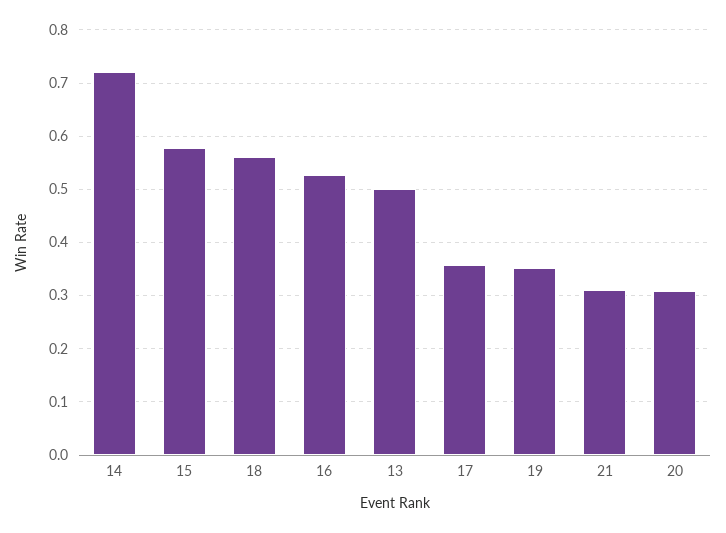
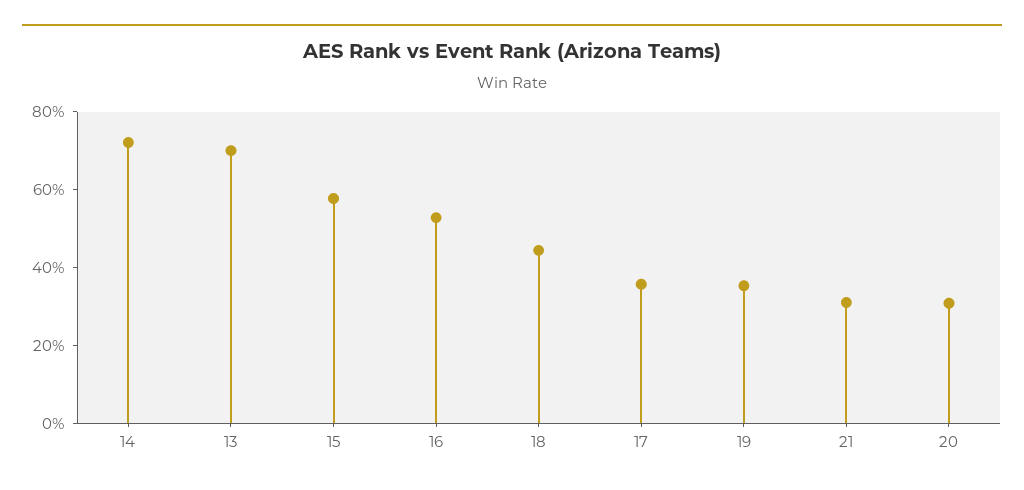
  {
    "14": 0.72,
    "15": 0.58,
-   "18": 0.56,
+   "18": 0.45,
    "16": 0.52,
-   "13": 0.5,
+   "13": 0.7,
    "17": 0.36,
    "19": 0.36,
    "21": 0.32,
    "20": 0.3
  }

